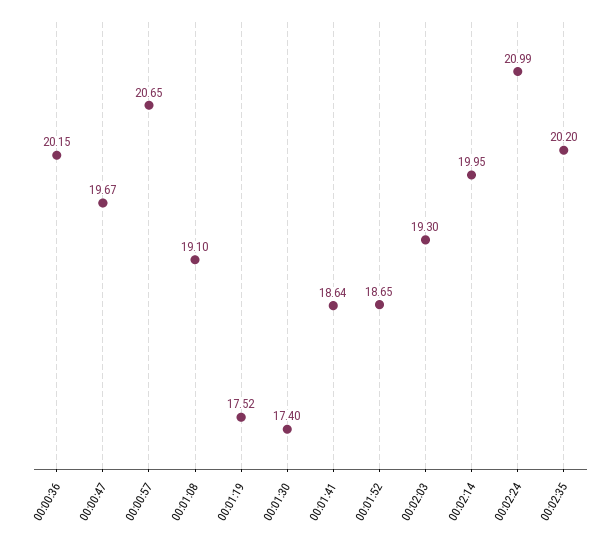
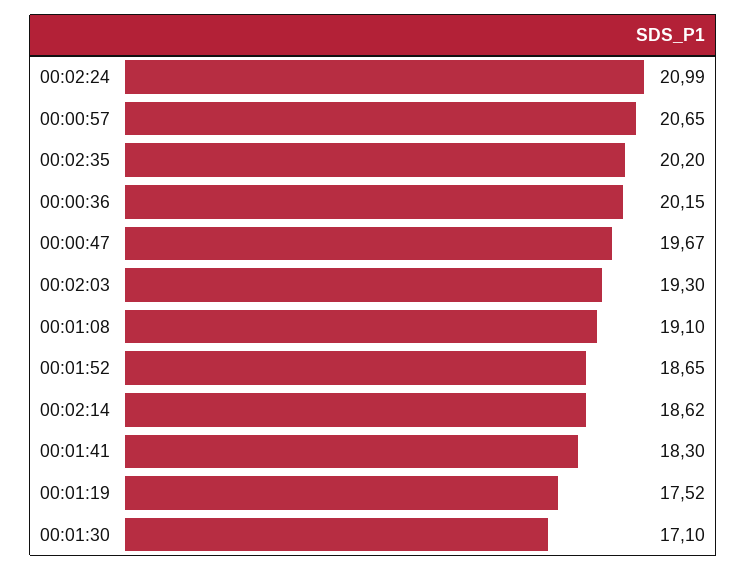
  {
    "00:00:36": 20.15,
    "00:00:47": 19.67,
    "00:00:57": 20.65,
    "00:01:08": 19.1,
    "00:01:19": 17.52,
-   "00:01:30": 17.4,
+   "00:01:30": 17.1,
-   "00:01:41": 18.64,
+   "00:01:41": 18.3,
    "00:01:52": 18.65,
    "00:02:03": 19.3,
-   "00:02:14": 19.95,
+   "00:02:14": 18.62,
    "00:02:24": 20.99,
    "00:02:35": 20.2
  }

